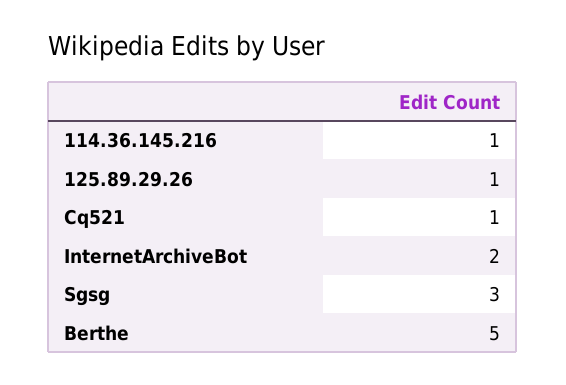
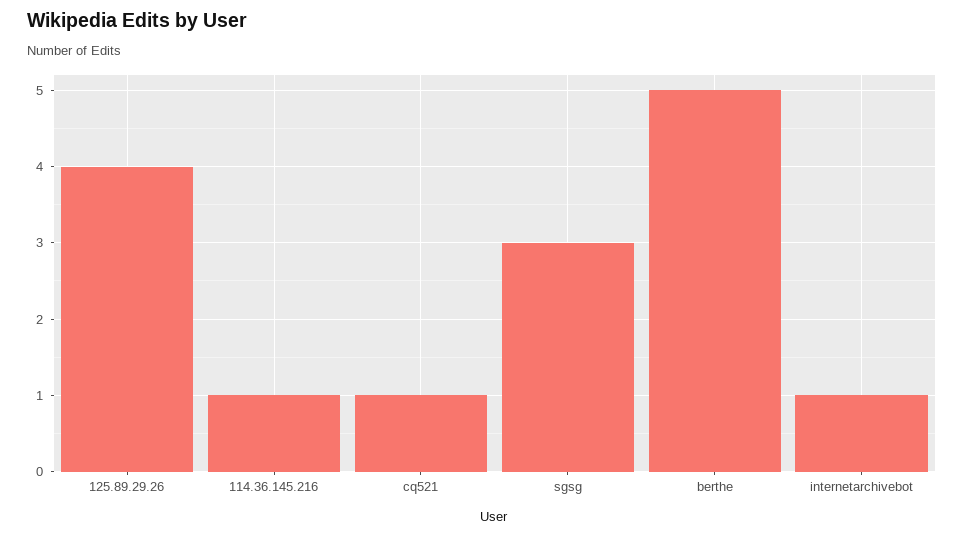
  {
    "114.36.145.216": 1,
-   "125.89.29.26": 1,
+   "125.89.29.26": 4,
    "Cq521": 1,
-   "InternetArchiveBot": 2,
+   "InternetArchiveBot": 1,
    "Sgsg": 3,
    "Berthe": 5
  }

